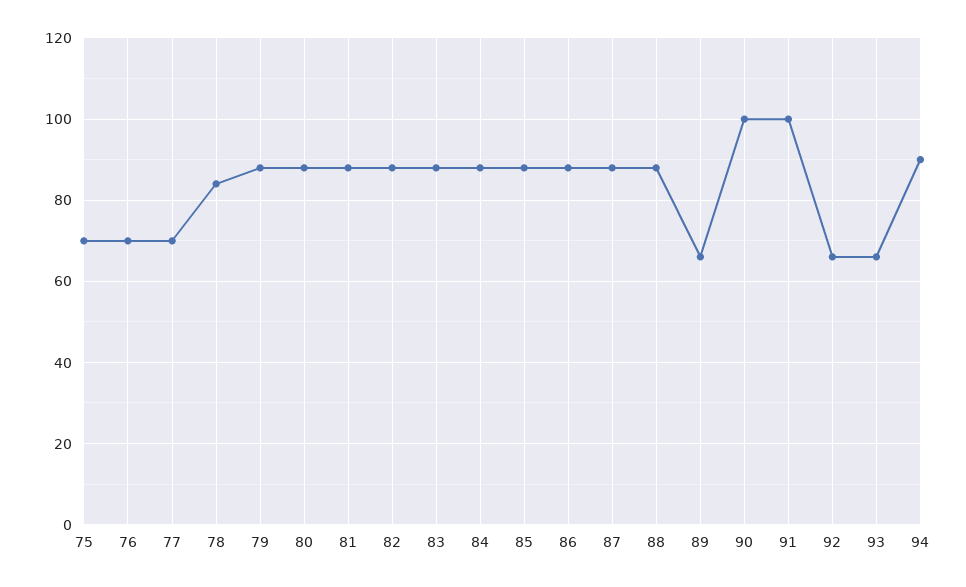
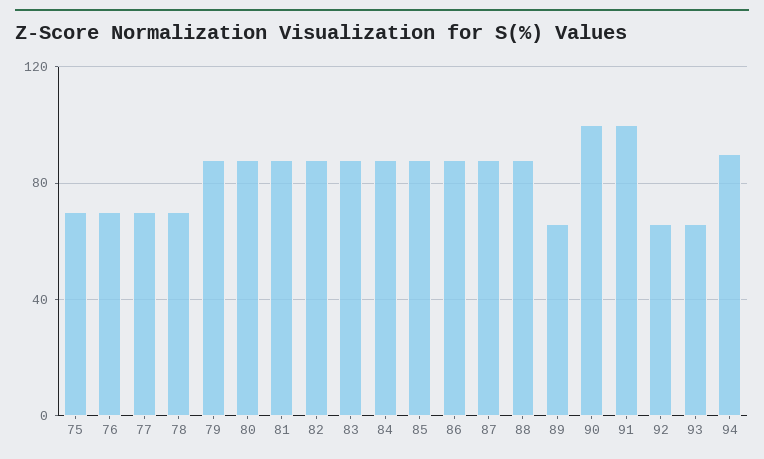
  {
    "75": 70,
    "76": 70,
    "77": 70,
-   "78": 85,
+   "78": 70,
    "79": 90,
    "80": 90,
    "81": 90,
    "82": 90,
    "83": 90,
    "84": 90,
    "85": 90,
    "86": 90,
    "87": 90,
    "88": 90,
    "89": 65,
    "90": 100,
    "91": 100,
    "92": 65,
    "93": 65,
    "94": 90
  }

